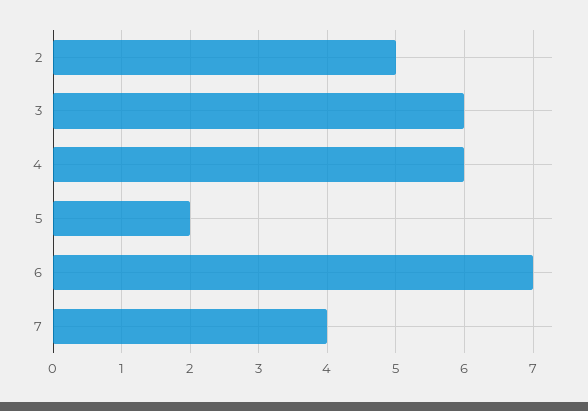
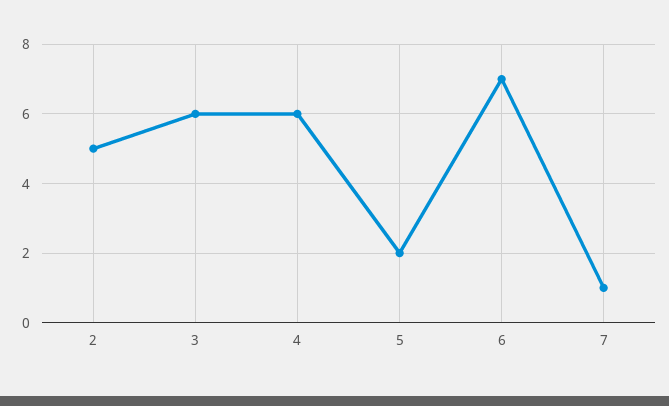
  {
    "2": 5,
    "3": 6,
    "4": 6,
    "5": 2,
    "6": 7,
-   "7": 4
+   "7": 1
  }

